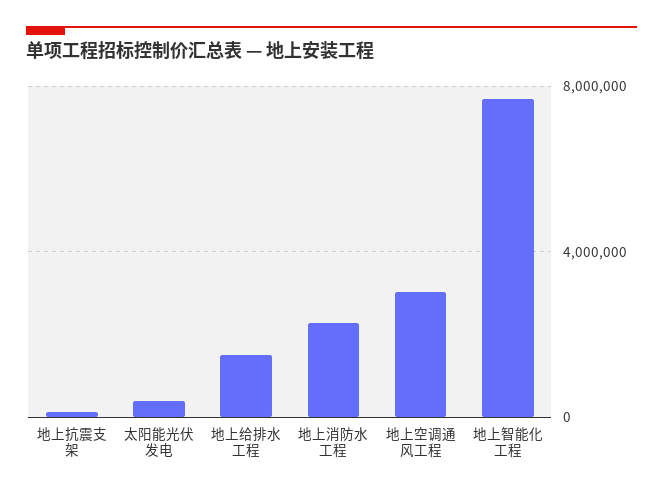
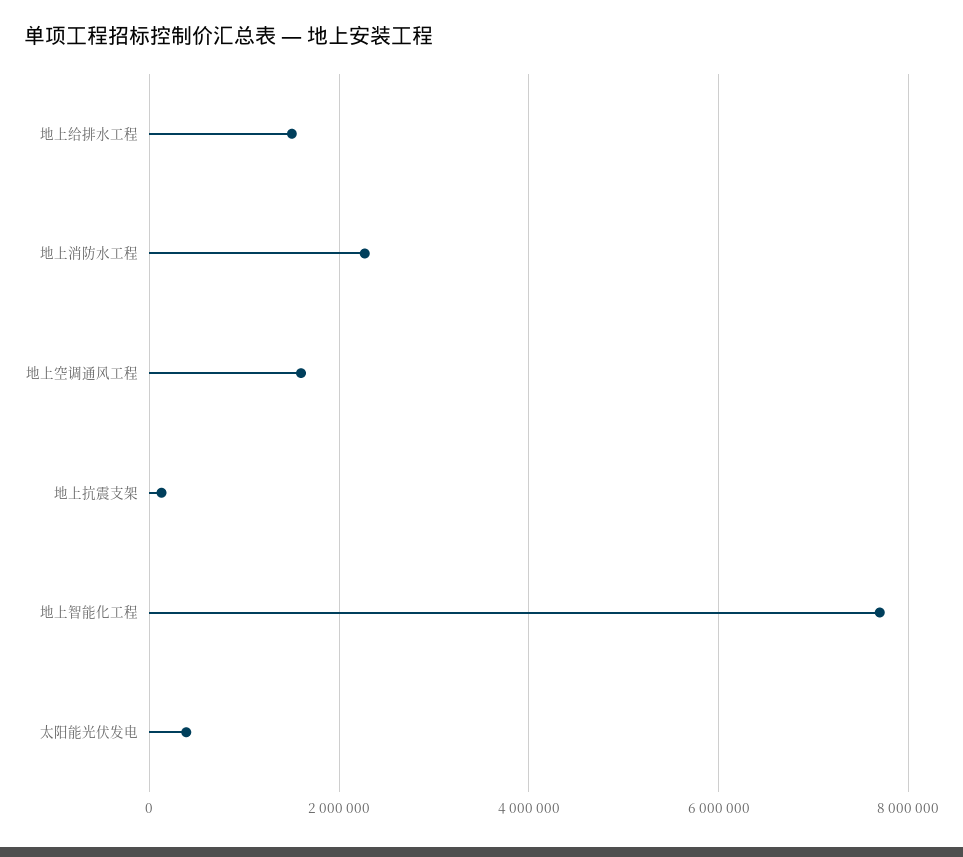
  {
    "地上抗震支架": 200000,
    "太阳能光伏发电": 400000,
    "地上给排水工程": 1600000,
    "地上消防水工程": 2200000,
-   "地上空调通风工程": 3000000,
+   "地上空调通风工程": 1600000,
    "地上智能化工程": 7600000
  }

